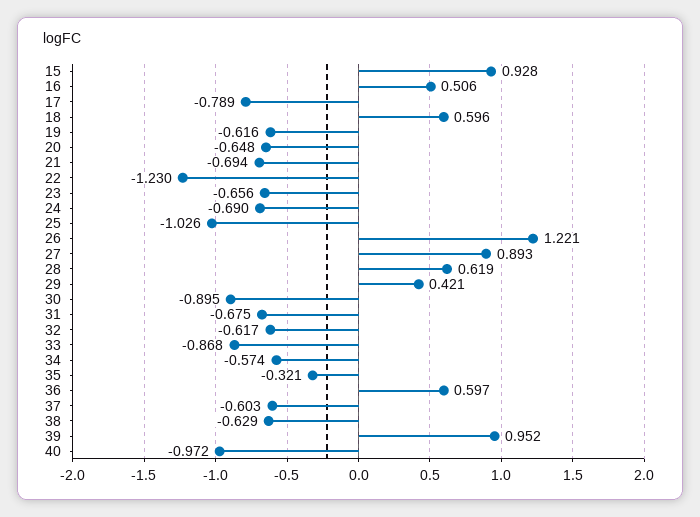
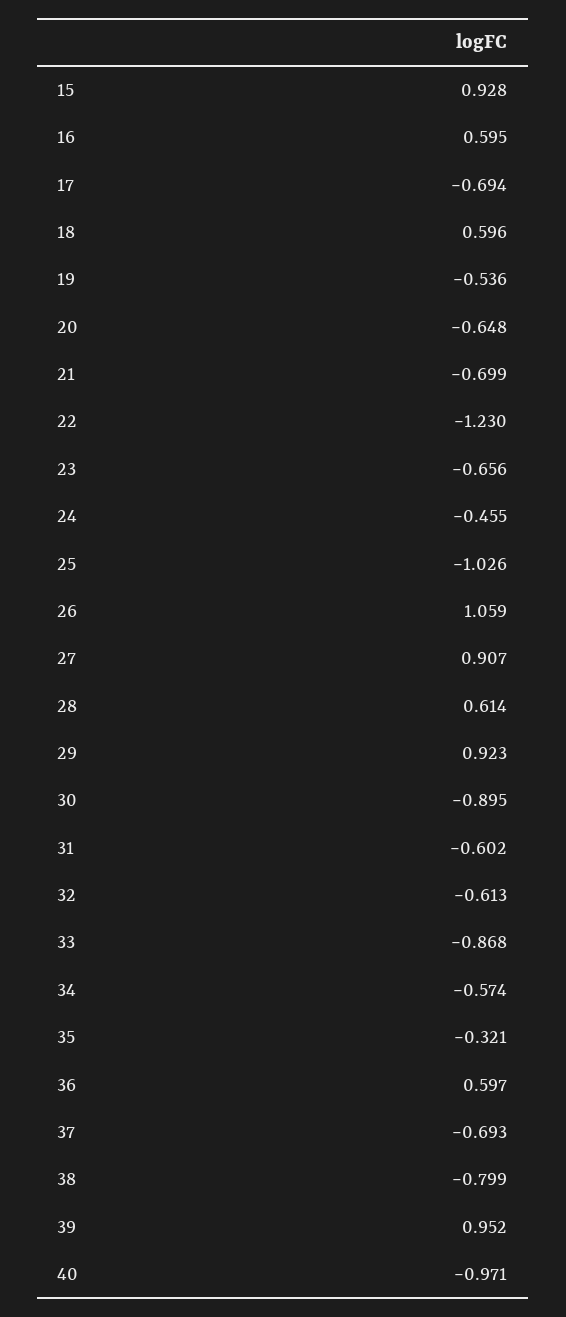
  {
    "15": 0.928,
-   "16": 0.506,
+   "16": 0.595,
-   "17": -0.789,
+   "17": -0.694,
    "18": 0.596,
-   "19": -0.616,
+   "19": -0.536,
    "20": -0.648,
-   "21": -0.694,
+   "21": -0.699,
    "22": -1.23,
    "23": -0.656,
-   "24": -0.69,
+   "24": -0.455,
    "25": -1.026,
-   "26": 1.221,
+   "26": 1.059,
-   "27": 0.893,
+   "27": 0.907,
-   "28": 0.619,
+   "28": 0.614,
-   "29": 0.421,
+   "29": 0.923,
    "30": -0.895,
-   "31": -0.675,
+   "31": -0.602,
-   "32": -0.617,
+   "32": -0.613,
    "33": -0.868,
    "34": -0.574,
    "35": -0.321,
    "36": 0.597,
-   "37": -0.603,
+   "37": -0.693,
-   "38": -0.629,
+   "38": -0.799,
    "39": 0.952,
-   "40": -0.972
+   "40": -0.971
  }

